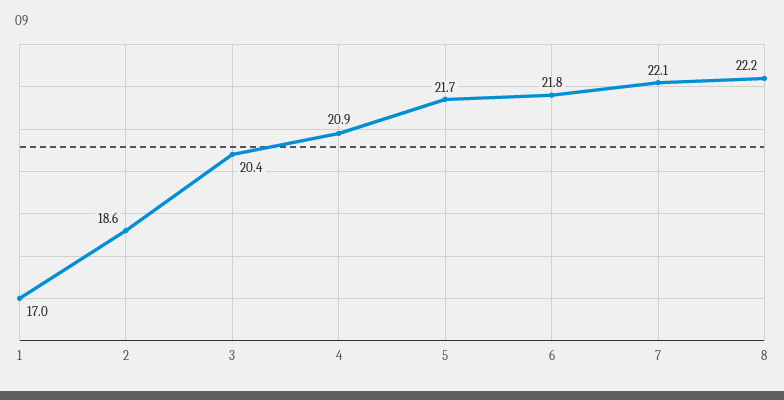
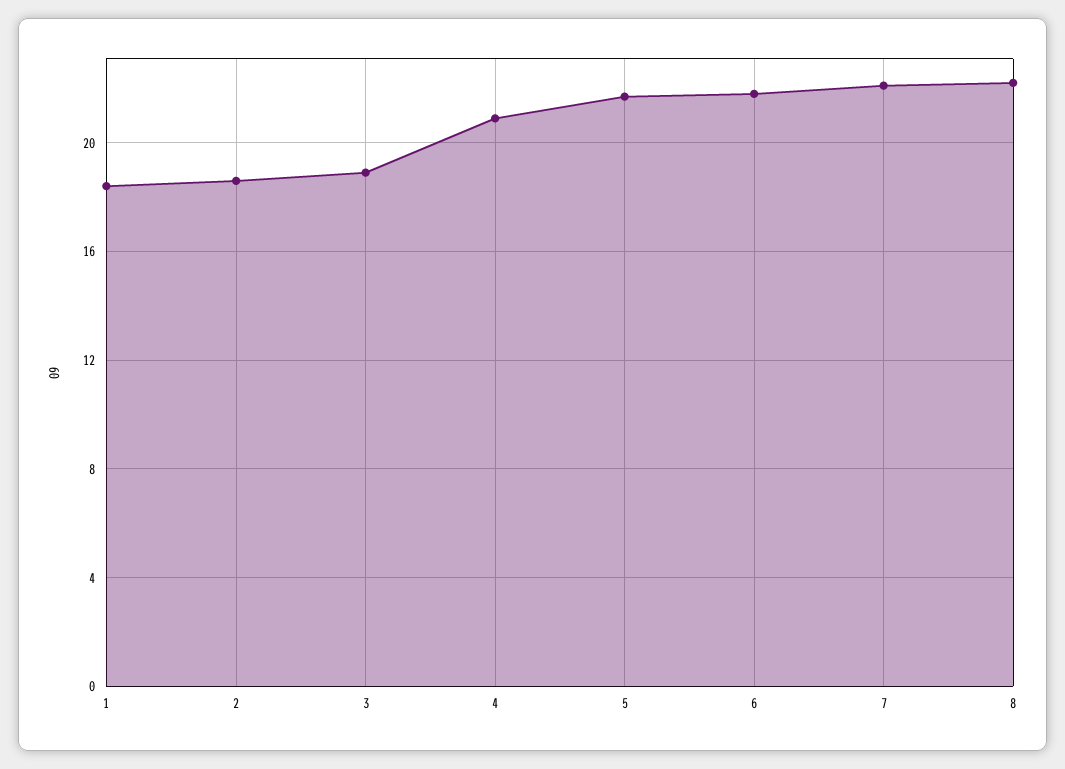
  {
-   "1": 17,
+   "1": 18.5,
    "2": 18.6,
-   "3": 20.4,
+   "3": 19,
    "4": 20.9,
    "5": 21.7,
    "6": 21.8,
    "7": 22.1,
    "8": 22.2
  }

